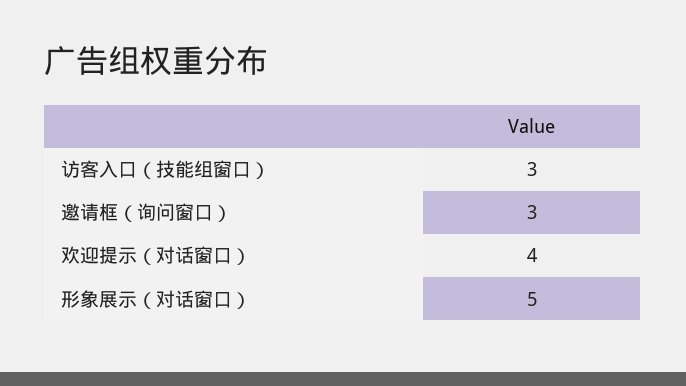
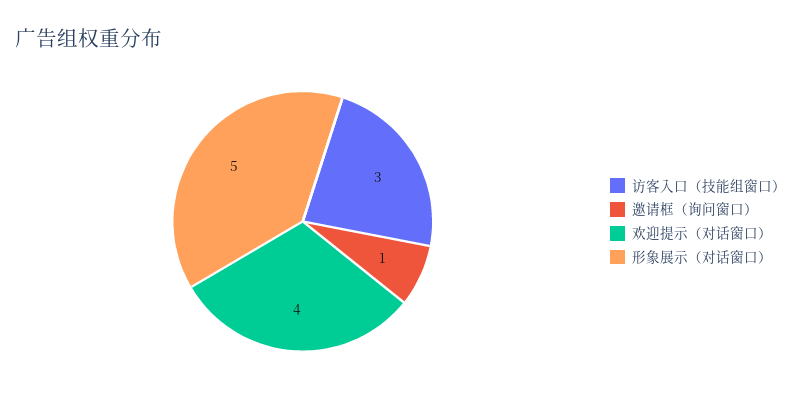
  {
    "访客入口（技能组窗口）": 3,
-   "邀请框（询问窗口）": 3,
+   "邀请框（询问窗口）": 1,
    "欢迎提示（对话窗口）": 4,
    "形象展示（对话窗口）": 5
  }

